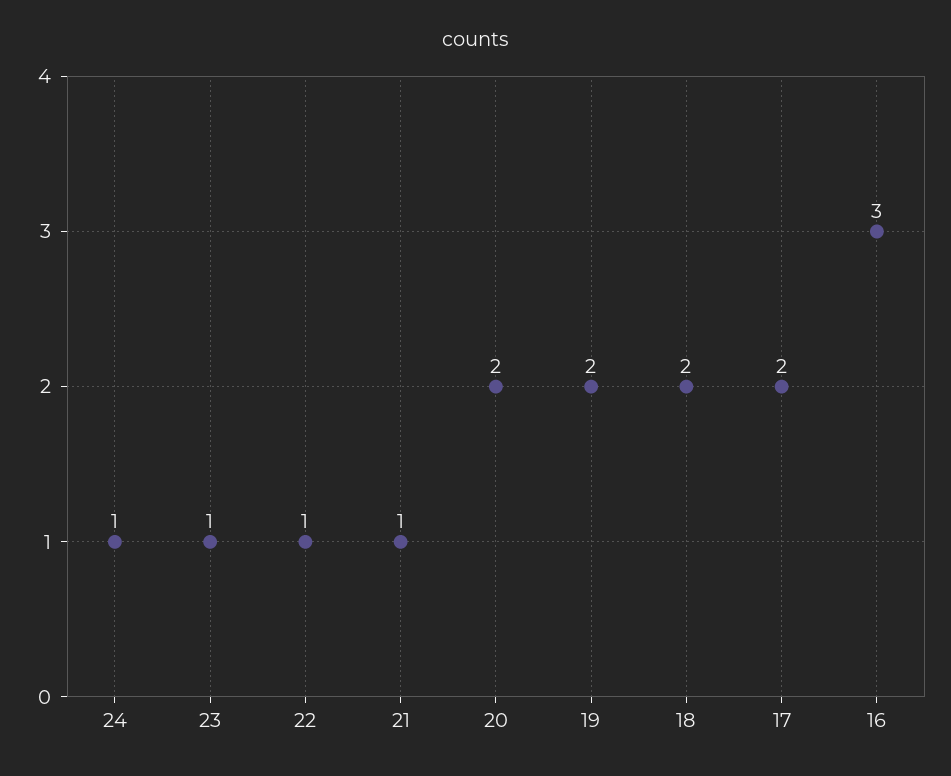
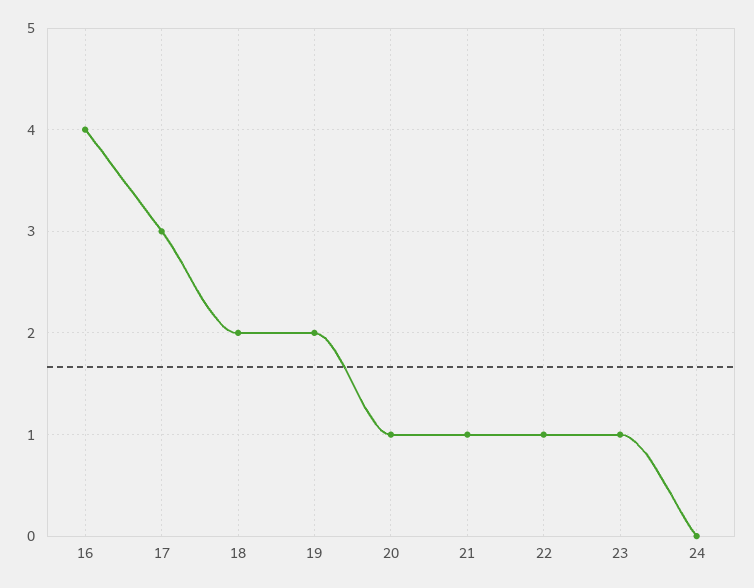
  {
-   "24": 1,
+   "24": 0,
    "23": 1,
    "22": 1,
    "21": 1,
-   "20": 2,
+   "20": 1,
    "19": 2,
    "18": 2,
-   "17": 2,
+   "17": 3,
-   "16": 3
+   "16": 4
  }

